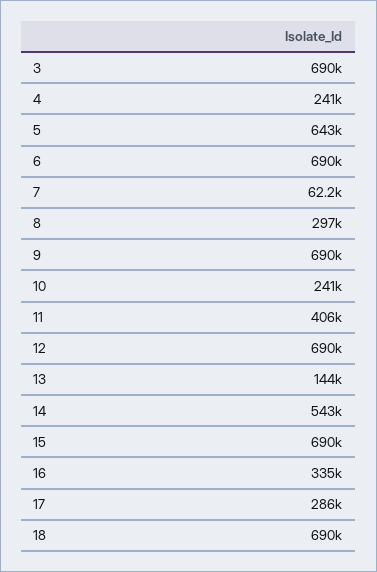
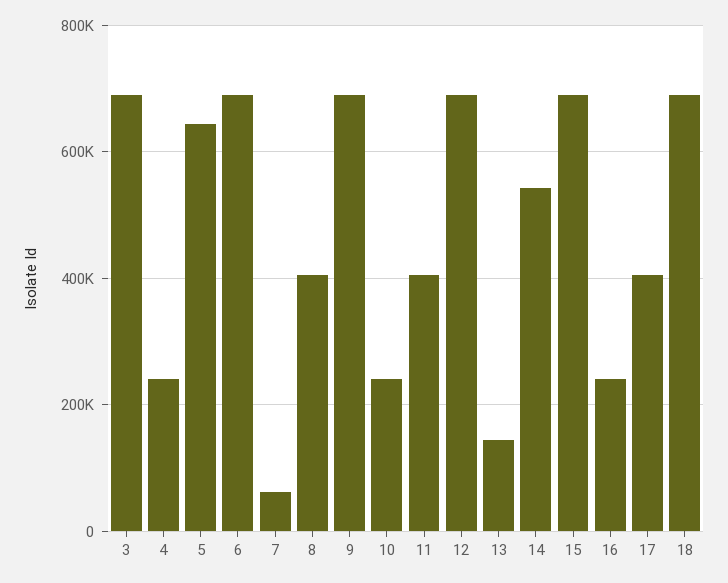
  {
    "3": 690000,
    "4": 241000,
    "5": 643000,
    "6": 690000,
    "7": 62200,
-   "8": 297000,
+   "8": 400000,
    "9": 690000,
    "10": 241000,
    "11": 406000,
    "12": 690000,
    "13": 144000,
    "14": 543000,
    "15": 690000,
-   "16": 335000,
+   "16": 240000,
-   "17": 286000,
+   "17": 400000,
    "18": 690000
  }

